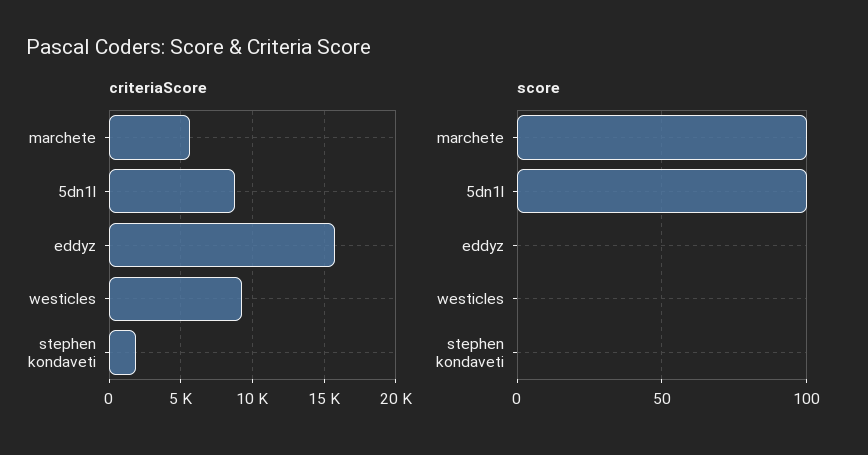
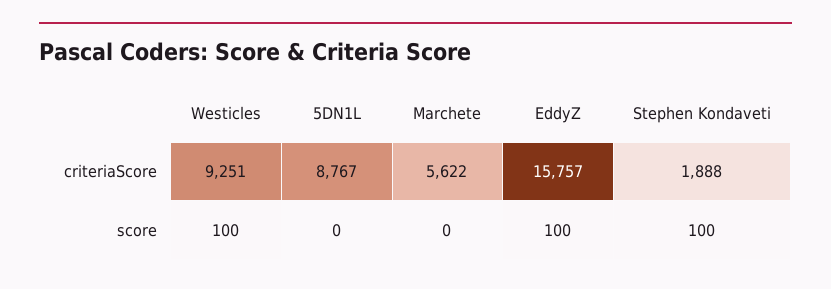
  {
    "criteriaScore": {
      "marchete": 5622,
      "5dn1l": 8767,
      "eddyz": 15757,
      "westicles": 9251,
      "stephen kondaveti": 1888
    },
    "score": {
-     "marchete": 100,
+     "marchete": 0,
-     "5dn1l": 100,
+     "5dn1l": 0,
-     "eddyz": 0,
+     "eddyz": 100,
-     "westicles": 0,
+     "westicles": 100,
-     "stephen kondaveti": 0
+     "stephen kondaveti": 100
    }
  }

